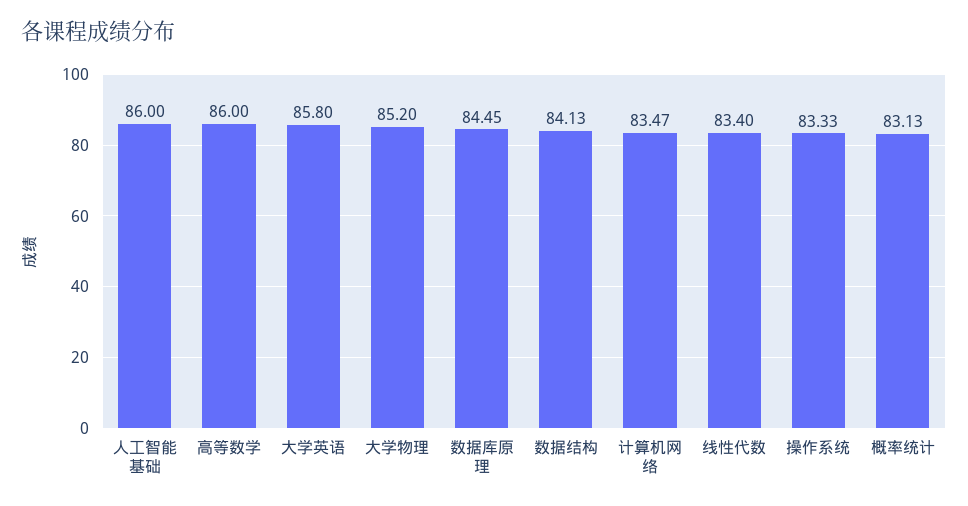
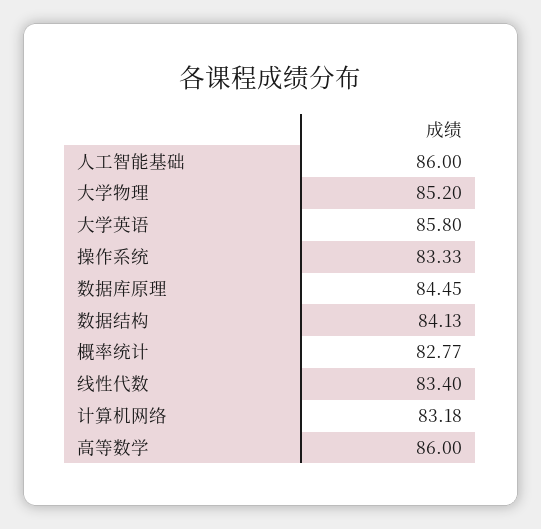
  {
    "人工智能基础": 86,
    "高等数学": 86,
    "大学英语": 85.8,
    "大学物理": 85.2,
    "数据库原理": 84.45,
    "数据结构": 84.13,
-   "计算机网络": 83.47,
+   "计算机网络": 83.18,
    "线性代数": 83.4,
    "操作系统": 83.33,
-   "概率统计": 83.13
+   "概率统计": 82.77
  }

